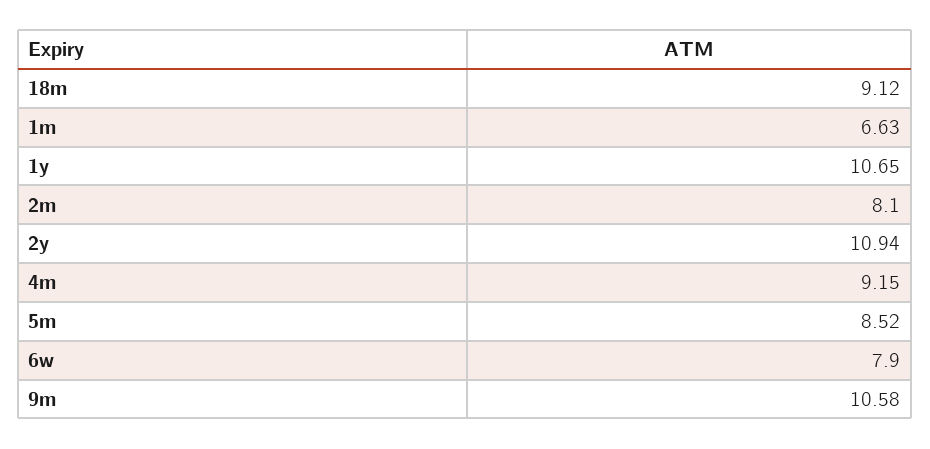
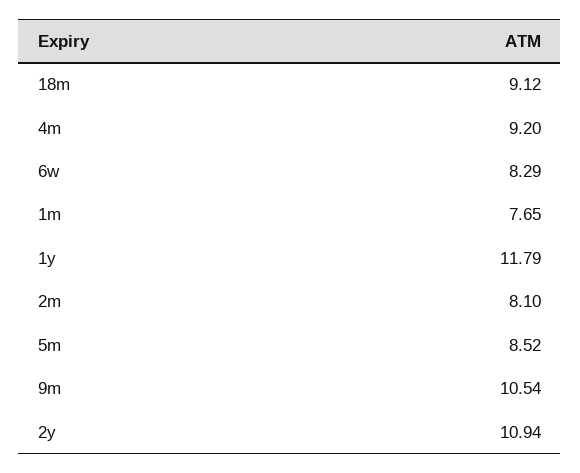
  {
    "18m": 9.12,
-   "1m": 6.63,
+   "1m": 7.65,
-   "1y": 10.65,
+   "1y": 11.79,
    "2m": 8.1,
    "2y": 10.94,
-   "4m": 9.15,
+   "4m": 9.2,
    "5m": 8.52,
-   "6w": 7.9,
+   "6w": 8.29,
-   "9m": 10.58
+   "9m": 10.54
  }

